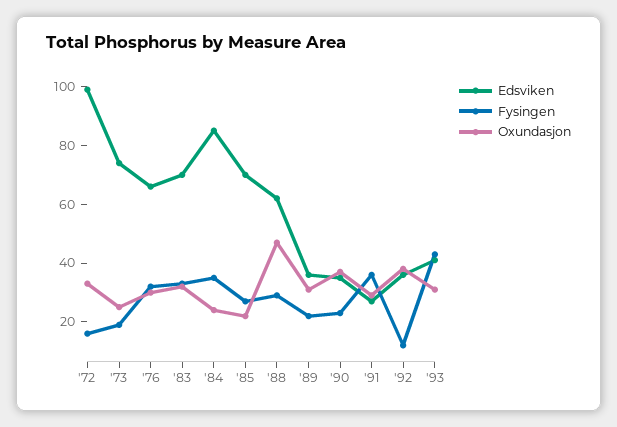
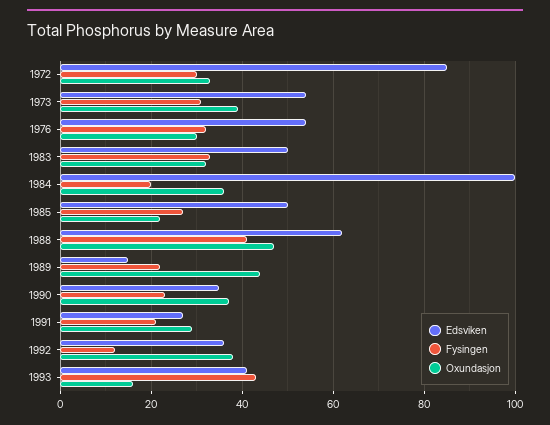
  {
    "Edsviken": {
-     "'72": 100,
+     "'72": 85,
-     "'73": 75,
+     "'73": 55,
-     "'76": 65,
+     "'76": 55,
-     "'83": 70,
+     "'83": 50,
-     "'84": 85,
+     "'84": 100,
-     "'85": 70,
+     "'85": 50,
      "'88": 60,
-     "'89": 35,
+     "'89": 15,
      "'90": 35,
      "'91": 25,
      "'92": 35,
      "'93": 40
    },
    "Fysingen": {
-     "'72": 15,
+     "'72": 30,
-     "'73": 20,
+     "'73": 30,
      "'76": 30,
      "'83": 35,
-     "'84": 35,
+     "'84": 20,
      "'85": 25,
-     "'88": 30,
+     "'88": 40,
      "'89": 20,
      "'90": 25,
-     "'91": 35,
+     "'91": 20,
      "'92": 10,
      "'93": 45
    },
    "Oxundasjon": {
      "'72": 35,
-     "'73": 25,
+     "'73": 40,
      "'76": 30,
      "'83": 30,
-     "'84": 25,
+     "'84": 35,
      "'85": 20,
      "'88": 45,
-     "'89": 30,
+     "'89": 45,
      "'90": 35,
      "'91": 30,
      "'92": 40,
-     "'93": 30
+     "'93": 15
    }
  }

